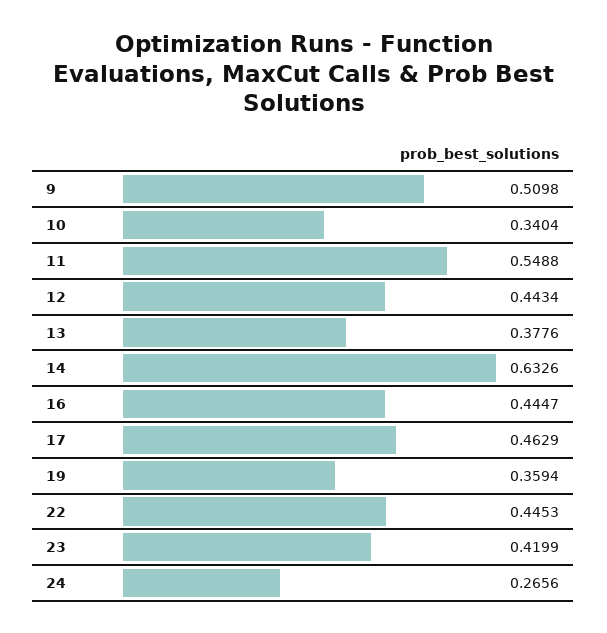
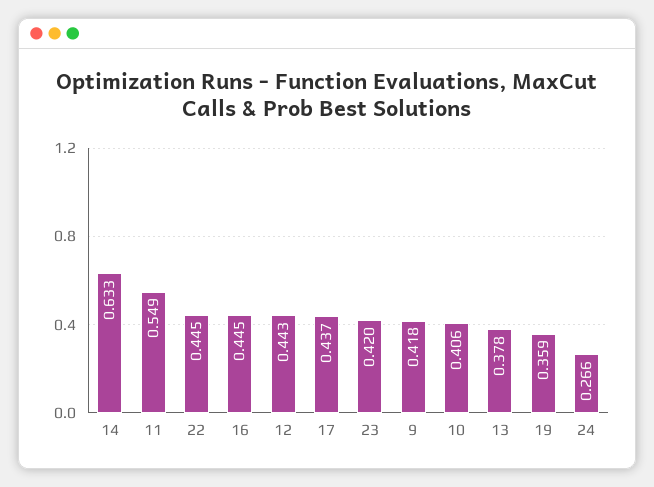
  {
-   "9": 0.5098,
+   "9": 0.418,
-   "10": 0.3404,
+   "10": 0.406,
    "11": 0.5488,
    "12": 0.4434,
    "13": 0.3776,
    "14": 0.6326,
    "16": 0.4447,
-   "17": 0.4629,
+   "17": 0.437,
    "19": 0.3594,
    "22": 0.4453,
    "23": 0.4199,
    "24": 0.2656
  }

